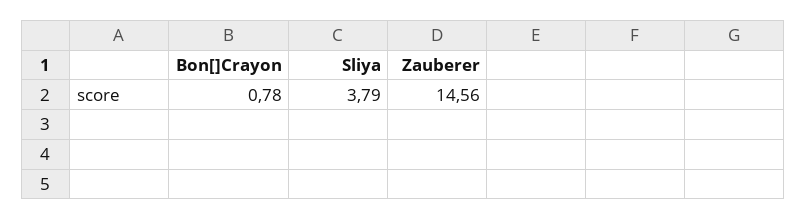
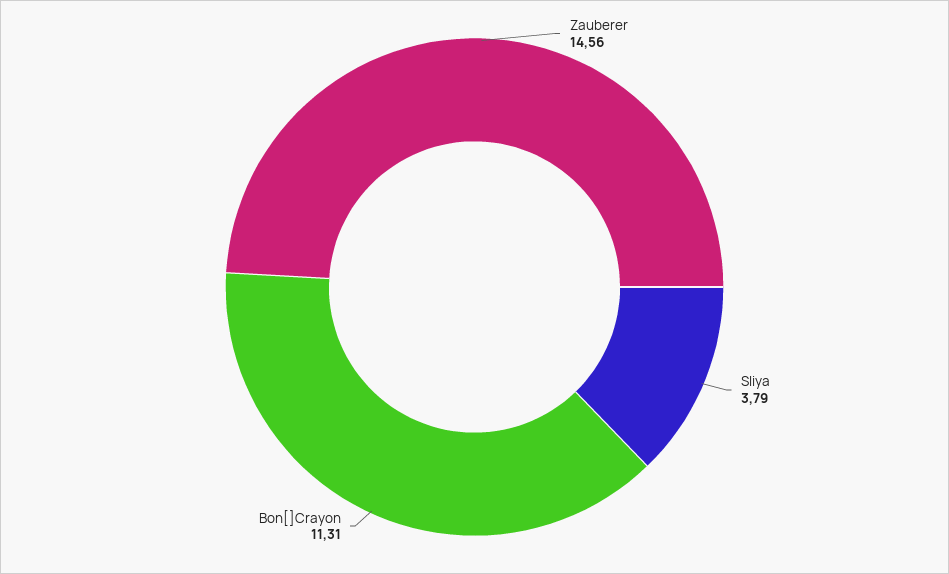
  {
-   "Bon[]Crayon": 0.78,
+   "Bon[]Crayon": 11.31,
    "Sliya": 3.79,
    "Zauberer": 14.56
  }

